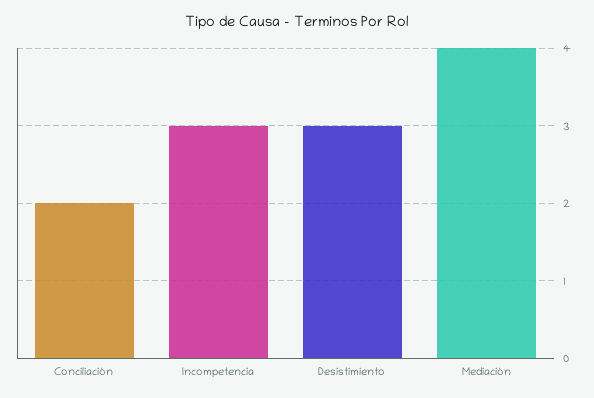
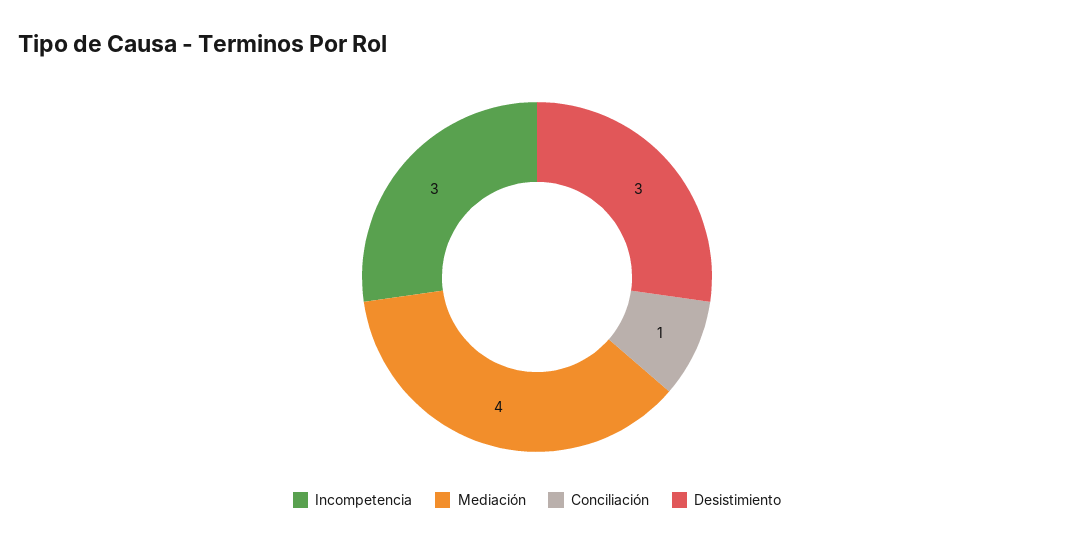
  {
-   "Conciliación": 2,
+   "Conciliación": 1,
    "Incompetencia": 3,
    "Desistimiento": 3,
    "Mediación": 4
  }

